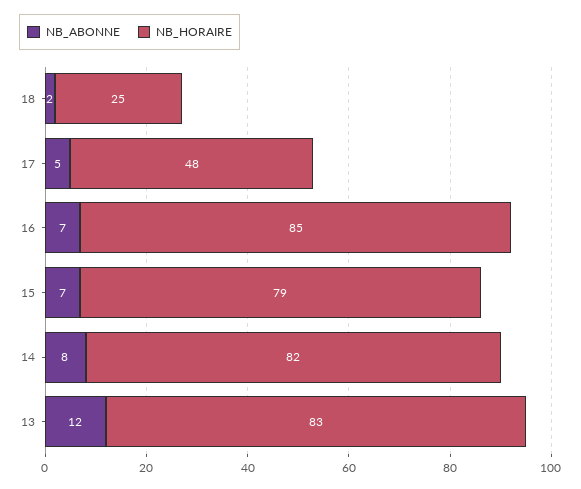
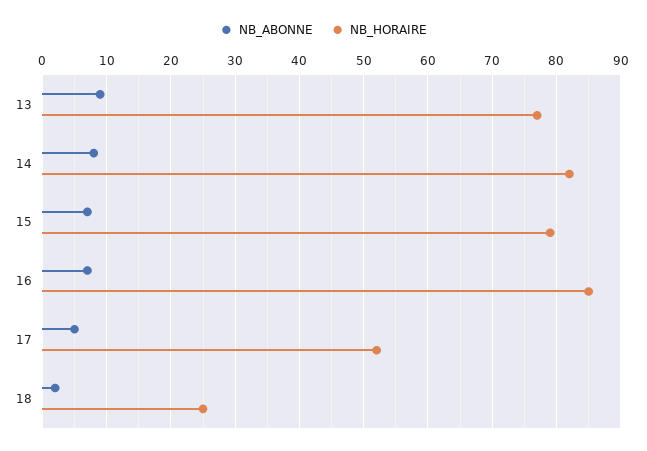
  {
    "NB_ABONNE": {
      "18": 2,
      "17": 5,
      "16": 7,
      "15": 7,
      "14": 8,
-     "13": 12
+     "13": 9
    },
    "NB_HORAIRE": {
      "18": 25,
-     "17": 48,
+     "17": 52,
      "16": 85,
      "15": 79,
      "14": 82,
-     "13": 83
+     "13": 77
    }
  }

